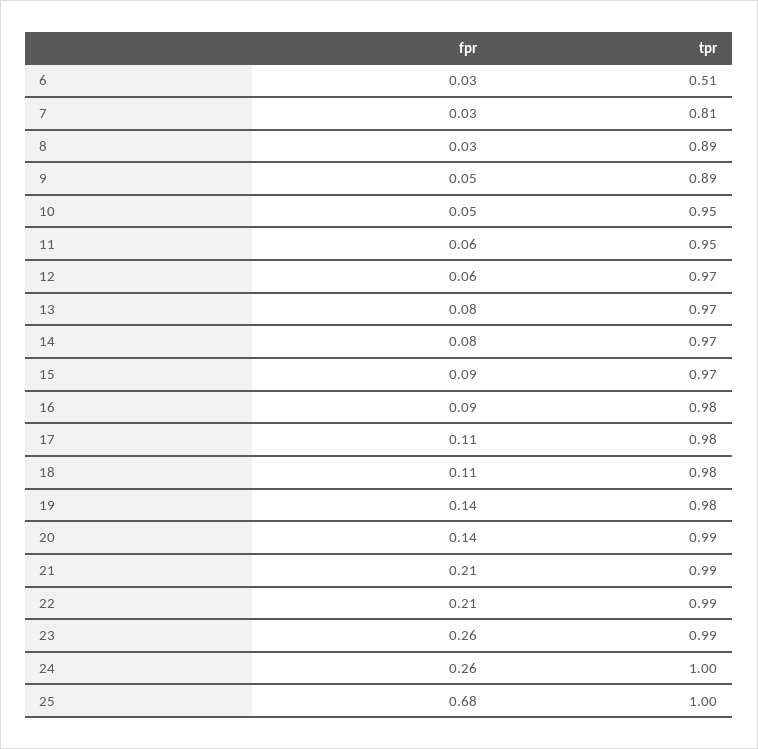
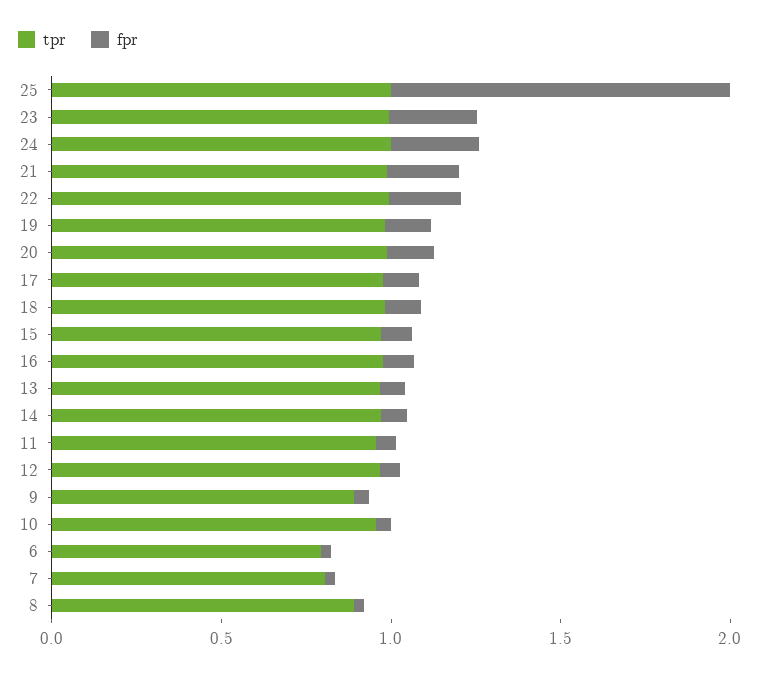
  {
    "fpr": {
      "6": 0.03,
      "7": 0.03,
      "8": 0.03,
      "9": 0.05,
      "10": 0.05,
      "11": 0.06,
      "12": 0.06,
      "13": 0.08,
      "14": 0.08,
      "15": 0.09,
      "16": 0.09,
      "17": 0.11,
      "18": 0.11,
      "19": 0.14,
      "20": 0.14,
      "21": 0.21,
      "22": 0.21,
      "23": 0.26,
      "24": 0.26,
-     "25": 0.68
+     "25": 1
    },
    "tpr": {
-     "6": 0.51,
+     "6": 0.8,
      "7": 0.81,
      "8": 0.89,
      "9": 0.89,
      "10": 0.95,
      "11": 0.95,
      "12": 0.97,
      "13": 0.97,
      "14": 0.97,
      "15": 0.97,
      "16": 0.98,
      "17": 0.98,
      "18": 0.98,
      "19": 0.98,
      "20": 0.99,
      "21": 0.99,
      "22": 0.99,
      "23": 0.99,
      "24": 1,
      "25": 1
    }
  }

